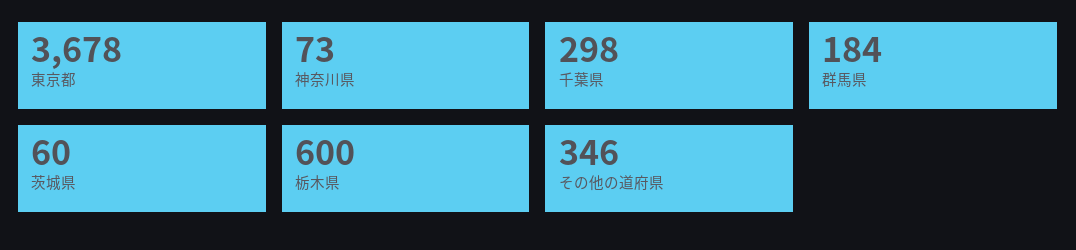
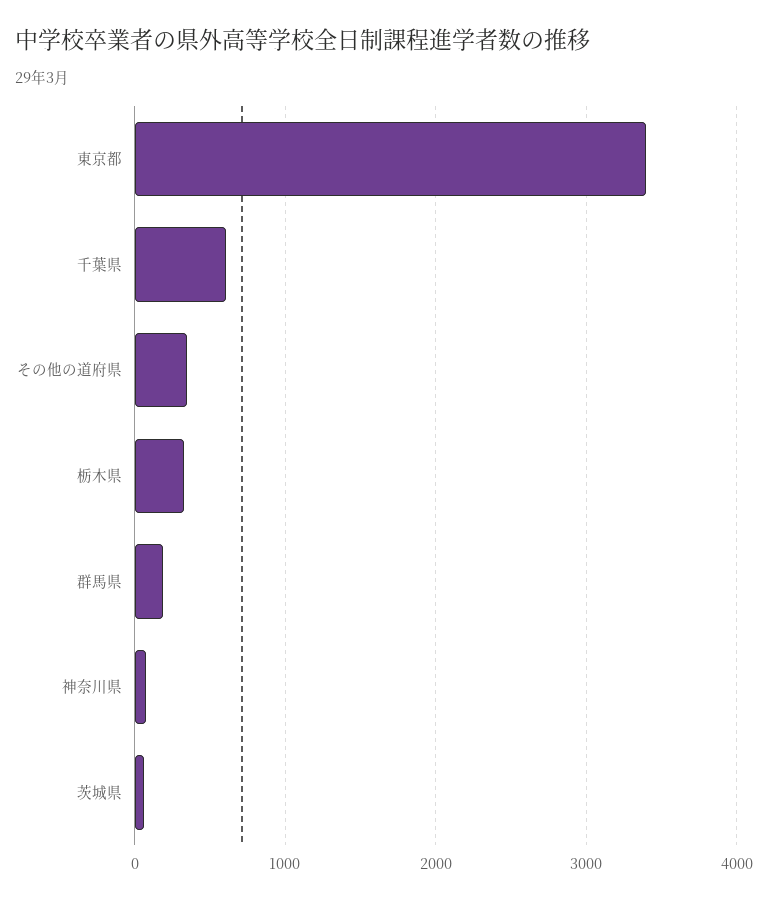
  {
-   "東京都": 3678,
+   "東京都": 3400,
    "神奈川県": 73,
-   "千葉県": 298,
+   "千葉県": 600,
    "群馬県": 184,
    "茨城県": 60,
-   "栃木県": 600,
+   "栃木県": 300,
    "その他の道府県": 346
  }

